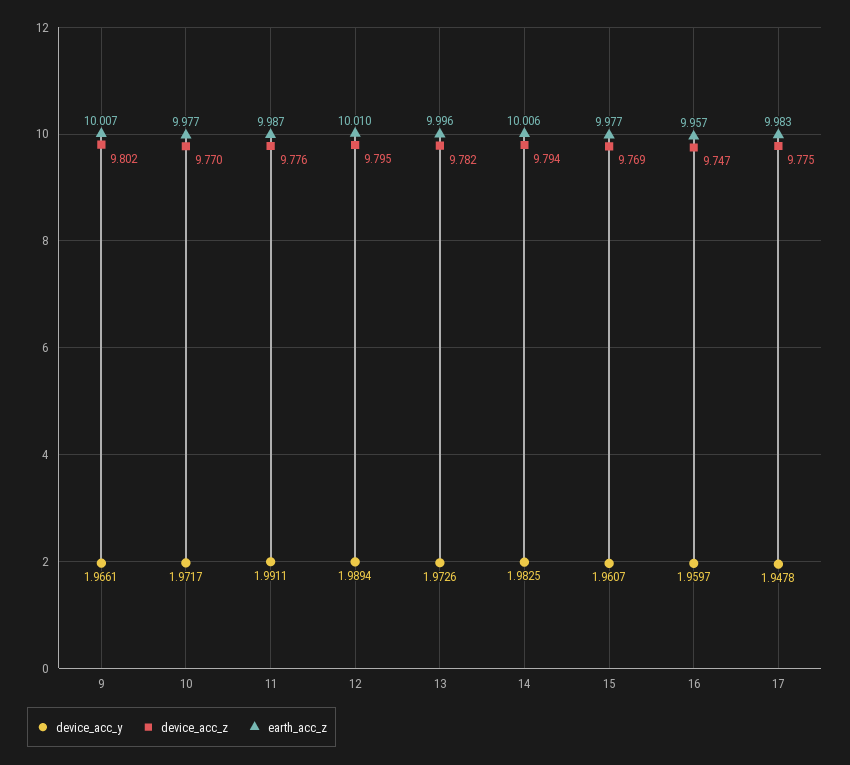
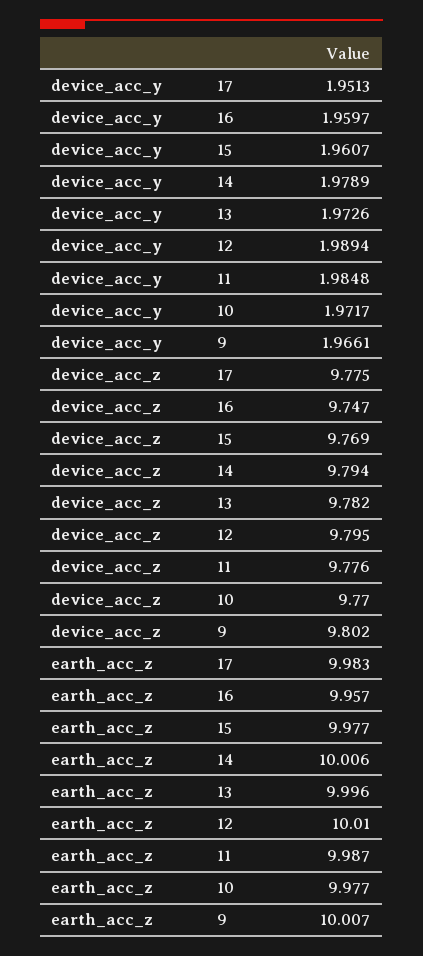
  {
    "device_acc_y": {
      "9": 1.9661,
      "10": 1.9717,
-     "11": 1.9911,
+     "11": 1.9848,
      "12": 1.9894,
      "13": 1.9726,
-     "14": 1.9825,
+     "14": 1.9789,
      "15": 1.9607,
      "16": 1.9597,
-     "17": 1.9478
+     "17": 1.9513
    },
    "device_acc_z": {
      "9": 9.802,
      "10": 9.77,
      "11": 9.776,
      "12": 9.795,
      "13": 9.782,
      "14": 9.794,
      "15": 9.769,
      "16": 9.747,
      "17": 9.775
    },
    "earth_acc_z": {
      "9": 10.007,
      "10": 9.977,
      "11": 9.987,
      "12": 10.01,
      "13": 9.996,
      "14": 10.006,
      "15": 9.977,
      "16": 9.957,
      "17": 9.983
    }
  }

